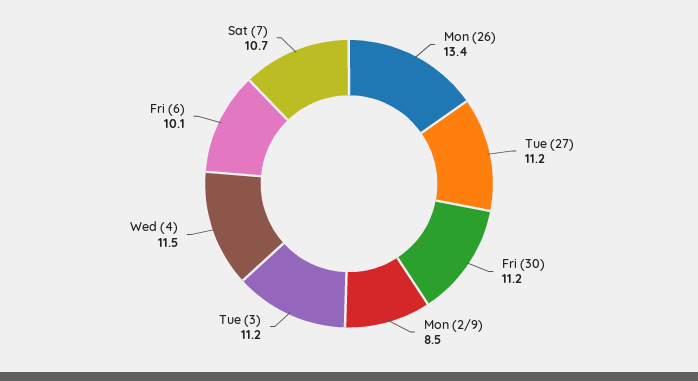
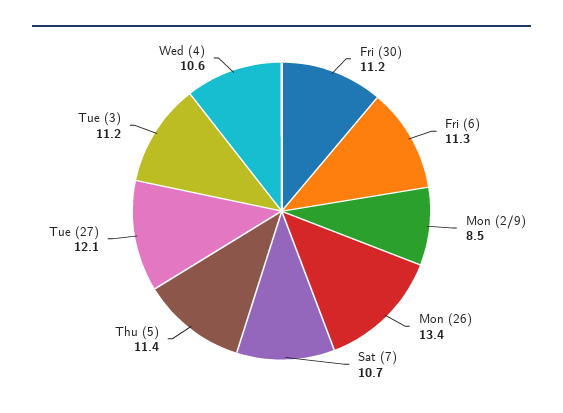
  {
    "Mon (26)": 13.4,
-   "Tue (27)": 11.2,
+   "Tue (27)": 12.1,
    "Fri (30)": 11.2,
    "Mon (2/9)": 8.5,
    "Tue (3)": 11.2,
-   "Wed (4)": 11.5,
+   "Wed (4)": 10.6,
-   "Fri (6)": 10.1,
+   "Fri (6)": 11.3,
-   "Sat (7)": 10.7
+   "Sat (7)": 10.7,
+   "Thu (5)": 11.4
  }

